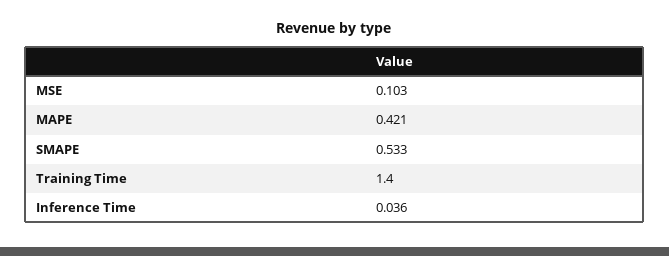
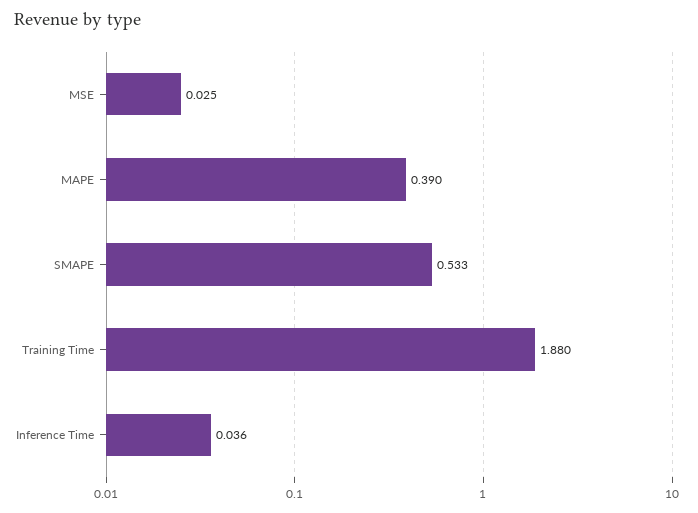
  {
-   "MSE": 0.103,
+   "MSE": 0.025,
-   "MAPE": 0.421,
+   "MAPE": 0.39,
    "SMAPE": 0.533,
-   "Training Time": 1.4,
+   "Training Time": 1.88,
    "Inference Time": 0.036
  }

